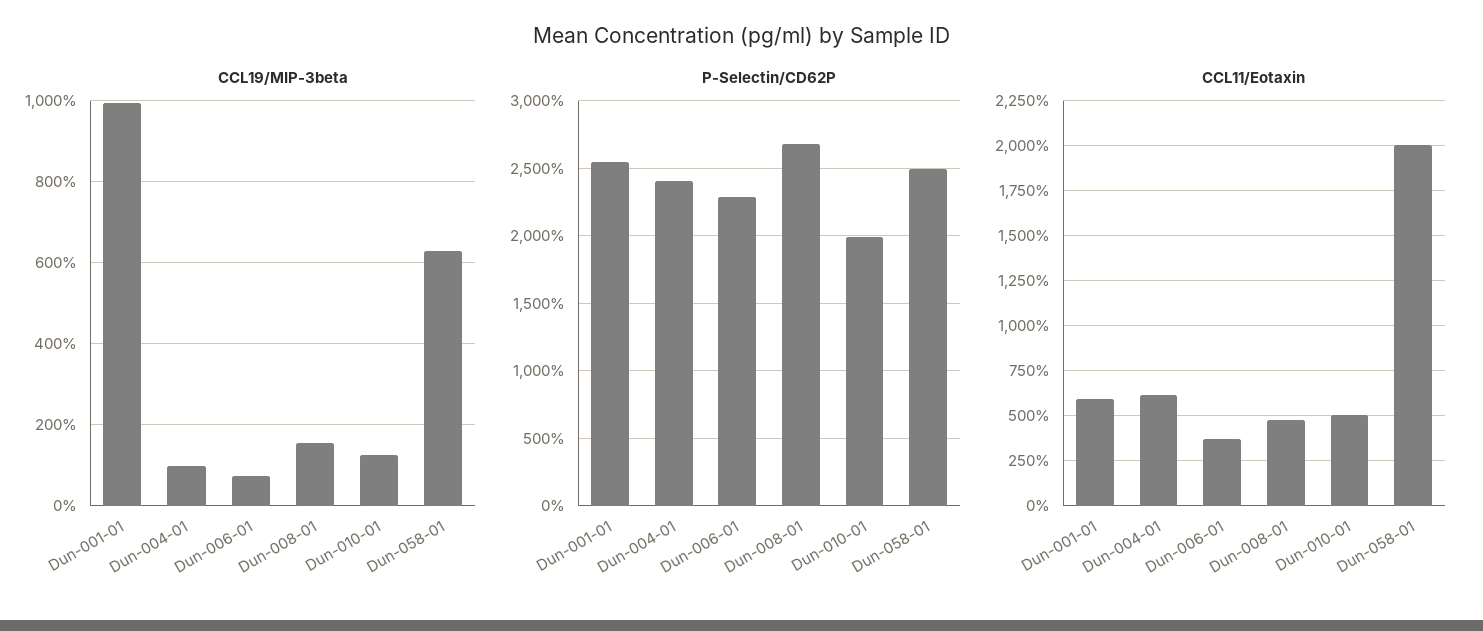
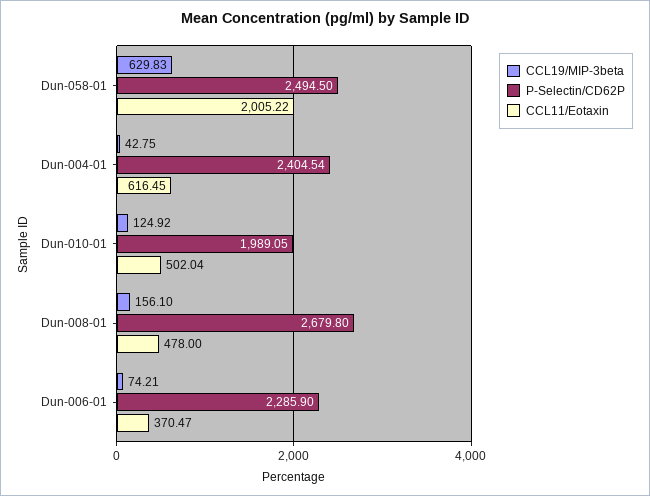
  {
    "CCL19/MIP-3beta": {
-     "Dun-001-01": 1000,
-     "Dun-004-01": 100,
+     "Dun-004-01": 42.75,
      "Dun-006-01": 74.21,
      "Dun-008-01": 156.1,
      "Dun-010-01": 124.92,
      "Dun-058-01": 629.83
    },
    "P-Selectin/CD62P": {
-     "Dun-001-01": 2550,
      "Dun-004-01": 2404.54,
      "Dun-006-01": 2285.9,
      "Dun-008-01": 2679.8,
      "Dun-010-01": 1989.05,
      "Dun-058-01": 2494.5
    },
    "CCL11/Eotaxin": {
-     "Dun-001-01": 600,
      "Dun-004-01": 616.45,
      "Dun-006-01": 370.47,
      "Dun-008-01": 478,
      "Dun-010-01": 502.04,
      "Dun-058-01": 2005.22
    }
  }

